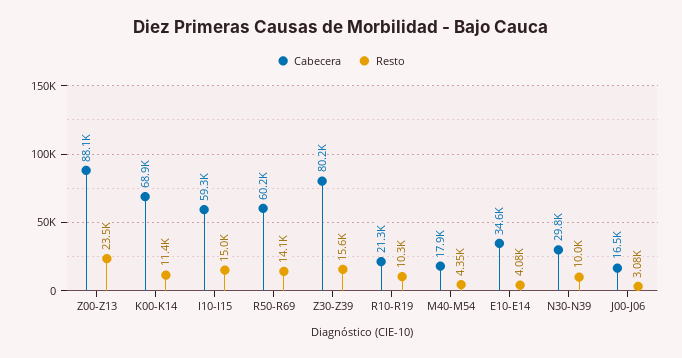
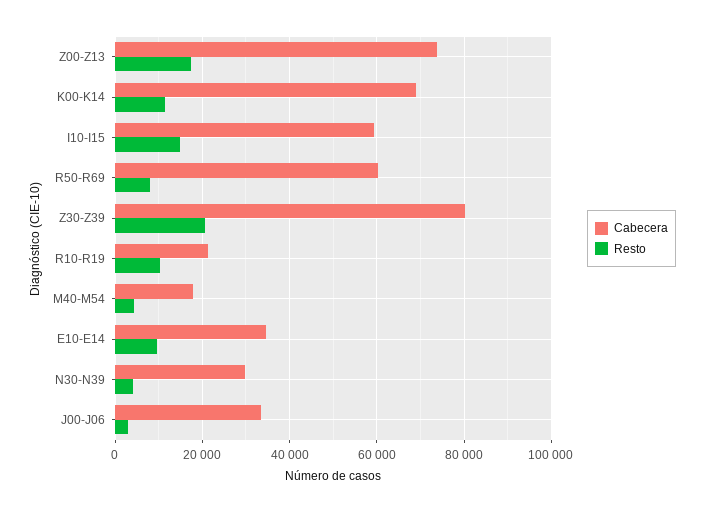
  {
    "Cabecera": {
-     "Z00-Z13": 88100,
+     "Z00-Z13": 74000,
      "K00-K14": 68900,
      "I10-I15": 59300,
      "R50-R69": 60200,
      "Z30-Z39": 80200,
      "R10-R19": 21300,
      "M40-M54": 17900,
      "E10-E14": 34600,
      "N30-N39": 29800,
-     "J00-J06": 16500
+     "J00-J06": 34000
    },
    "Resto": {
-     "Z00-Z13": 23500,
+     "Z00-Z13": 18000,
      "K00-K14": 11400,
      "I10-I15": 15000,
-     "R50-R69": 14100,
+     "R50-R69": 8000,
-     "Z30-Z39": 15600,
+     "Z30-Z39": 20000,
      "R10-R19": 10300,
      "M40-M54": 4350,
-     "E10-E14": 4080,
+     "E10-E14": 10000,
-     "N30-N39": 10000,
+     "N30-N39": 4000,
      "J00-J06": 3080
    }
  }

